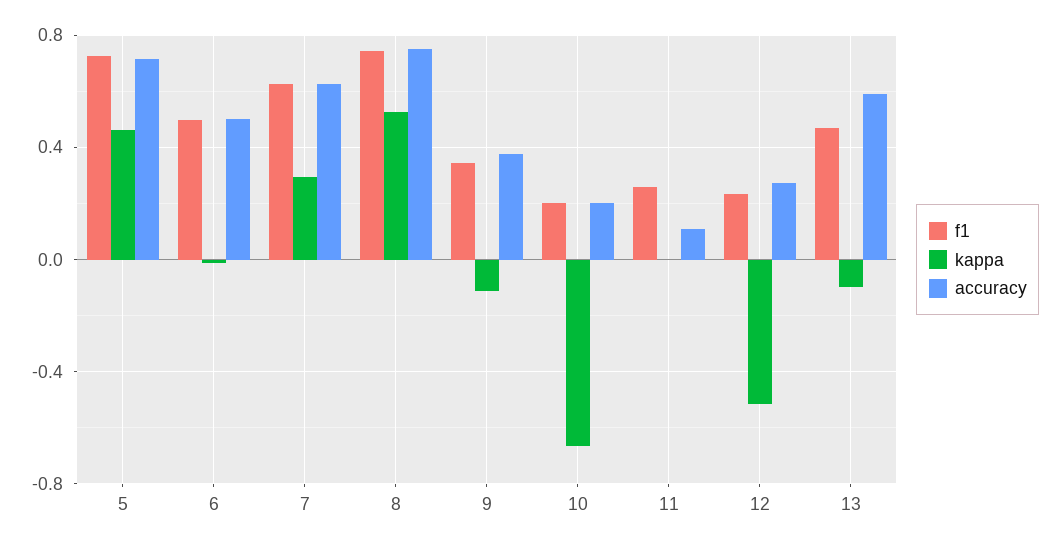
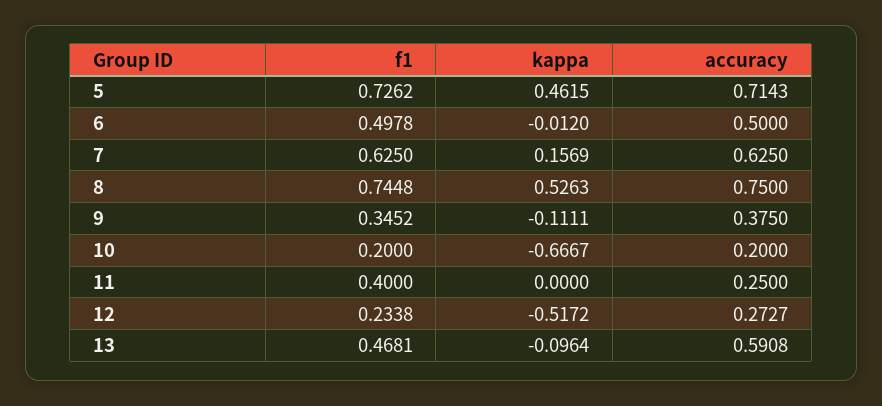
  {
    "f1": {
      "5": 0.7262,
      "6": 0.4978,
      "7": 0.625,
      "8": 0.7448,
      "9": 0.3452,
      "10": 0.2,
-     "11": 0.25,
+     "11": 0.4,
      "12": 0.2338,
      "13": 0.4681
    },
    "kappa": {
      "5": 0.4615,
      "6": -0.012,
-     "7": 0.3,
+     "7": 0.1569,
      "8": 0.5263,
      "9": -0.1111,
      "10": -0.6667,
      "11": 0,
      "12": -0.5172,
      "13": -0.0964
    },
    "accuracy": {
      "5": 0.7143,
      "6": 0.5,
      "7": 0.625,
      "8": 0.75,
      "9": 0.375,
      "10": 0.2,
-     "11": 0.1,
+     "11": 0.25,
      "12": 0.2727,
      "13": 0.5908
    }
  }

